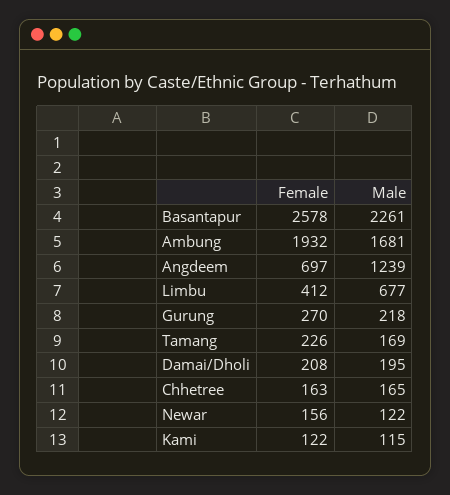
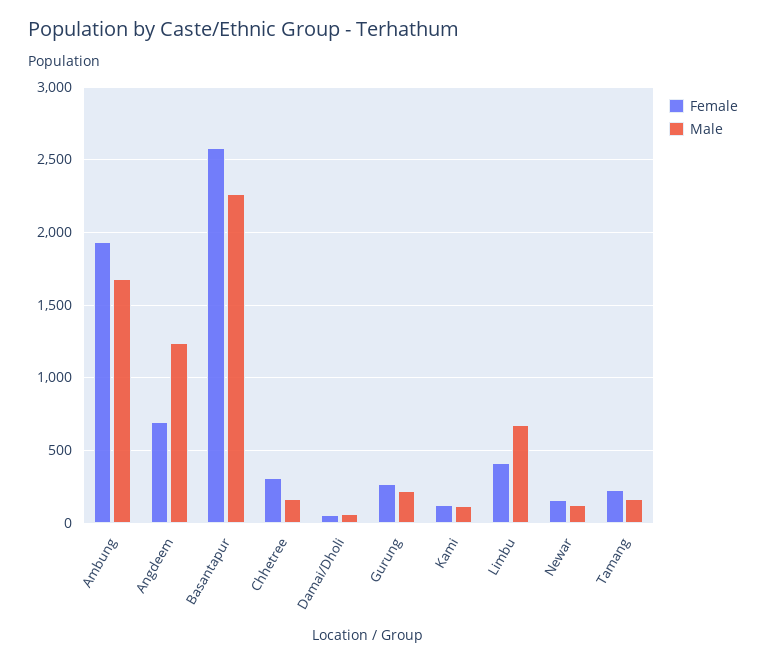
  {
    "Female": {
      "Basantapur": 2578,
      "Ambung": 1932,
      "Angdeem": 697,
      "Limbu": 412,
      "Gurung": 270,
      "Tamang": 226,
-     "Damai/Dholi": 208,
+     "Damai/Dholi": 50,
-     "Chhetree": 163,
+     "Chhetree": 300,
      "Newar": 156,
      "Kami": 122
    },
    "Male": {
      "Basantapur": 2261,
      "Ambung": 1681,
      "Angdeem": 1239,
      "Limbu": 677,
      "Gurung": 218,
      "Tamang": 169,
-     "Damai/Dholi": 195,
+     "Damai/Dholi": 50,
      "Chhetree": 165,
      "Newar": 122,
      "Kami": 115
    }
  }

